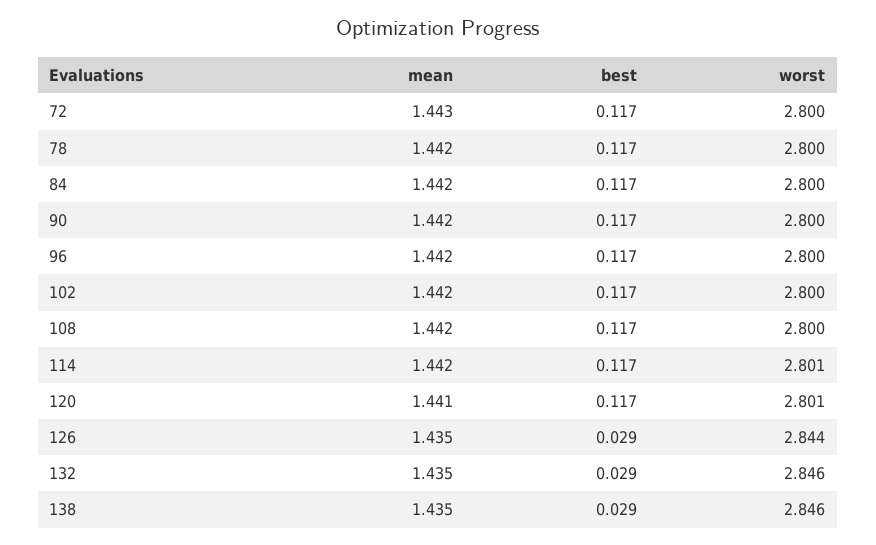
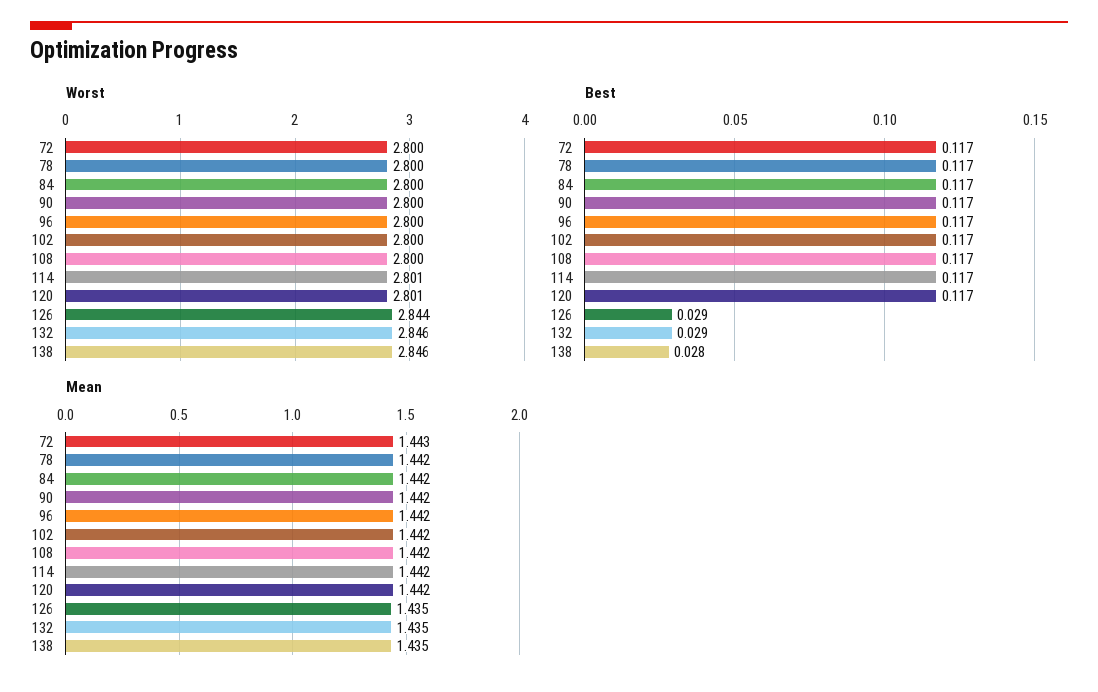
  {
    "mean": {
      "72": 1.443,
      "78": 1.442,
      "84": 1.442,
      "90": 1.442,
      "96": 1.442,
      "102": 1.442,
      "108": 1.442,
      "114": 1.442,
-     "120": 1.441,
+     "120": 1.442,
      "126": 1.435,
      "132": 1.435,
      "138": 1.435
    },
    "best": {
      "72": 0.117,
      "78": 0.117,
      "84": 0.117,
      "90": 0.117,
      "96": 0.117,
      "102": 0.117,
      "108": 0.117,
      "114": 0.117,
      "120": 0.117,
      "126": 0.029,
      "132": 0.029,
-     "138": 0.029
+     "138": 0.028
    },
    "worst": {
      "72": 2.8,
      "78": 2.8,
      "84": 2.8,
      "90": 2.8,
      "96": 2.8,
      "102": 2.8,
      "108": 2.8,
      "114": 2.801,
      "120": 2.801,
      "126": 2.844,
      "132": 2.846,
      "138": 2.846
    }
  }

